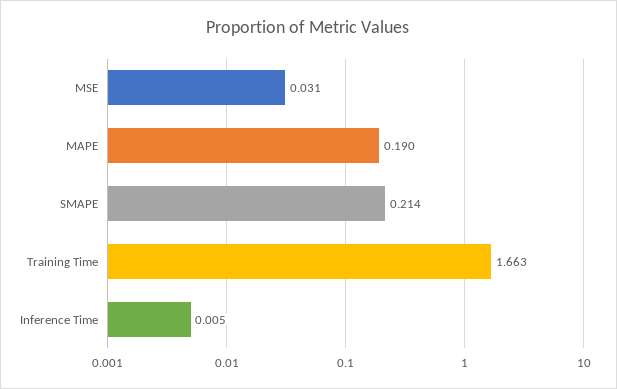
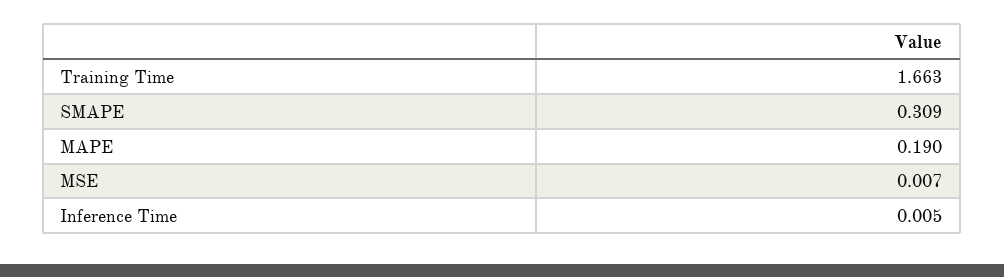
  {
-   "MSE": 0.031,
+   "MSE": 0.007,
    "MAPE": 0.19,
-   "SMAPE": 0.214,
+   "SMAPE": 0.309,
    "Training Time": 1.663,
    "Inference Time": 0.005
  }

